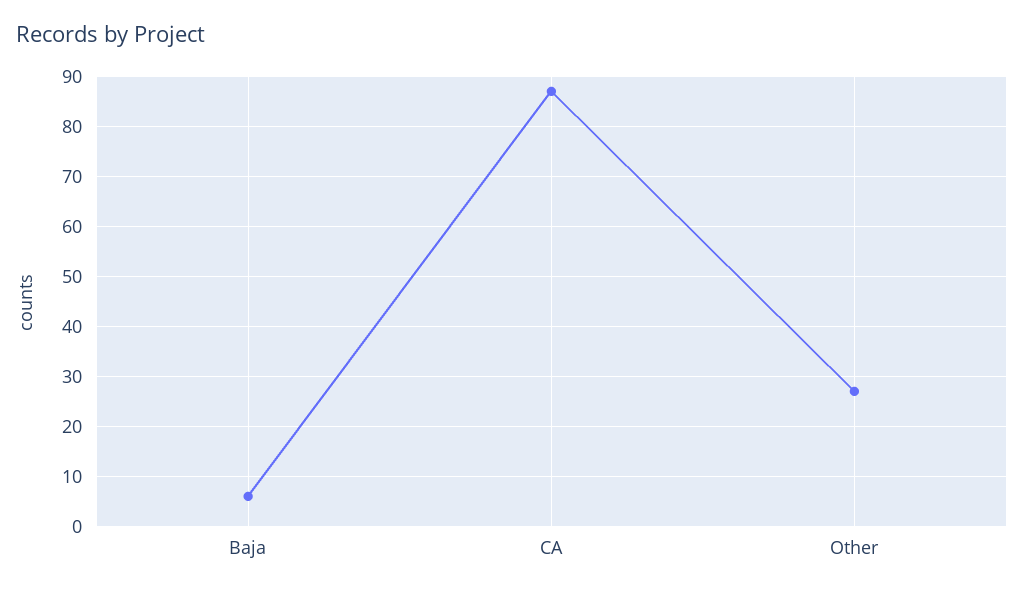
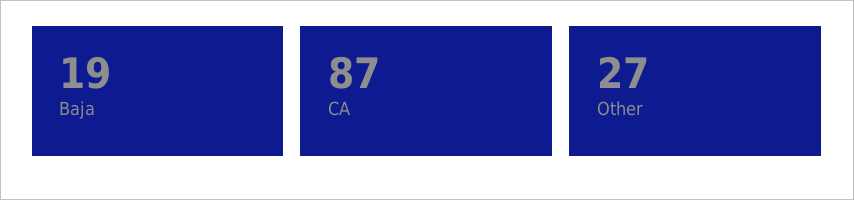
  {
-   "Baja": 5,
+   "Baja": 19,
    "CA": 87,
    "Other": 27
  }

